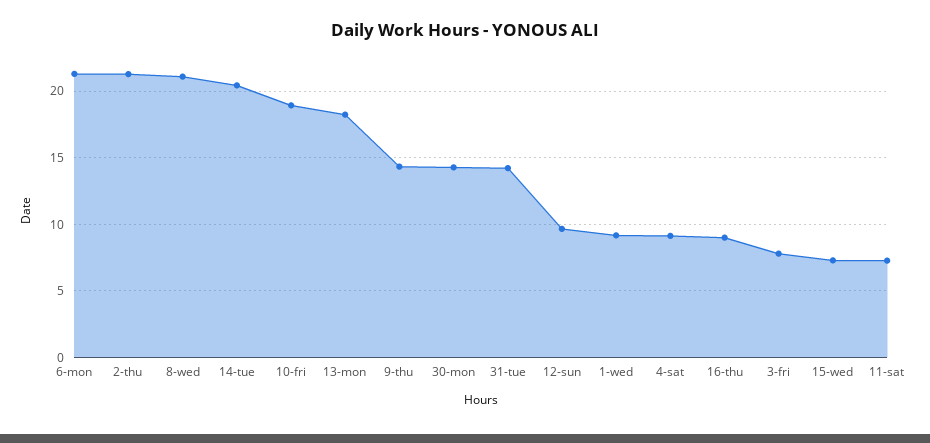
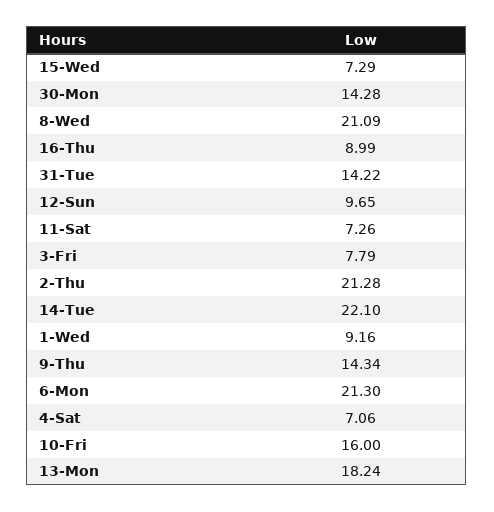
  {
    "6-mon": 21.3,
    "2-thu": 21.28,
    "8-wed": 21.09,
-   "14-tue": 20.5,
+   "14-tue": 22.1,
-   "10-fri": 19,
+   "10-fri": 16,
    "13-mon": 18.24,
    "9-thu": 14.34,
    "30-mon": 14.28,
    "31-tue": 14.22,
    "12-sun": 9.65,
    "1-wed": 9.16,
-   "4-sat": 9,
+   "4-sat": 7.06,
    "16-thu": 8.99,
    "3-fri": 7.79,
    "15-wed": 7.29,
    "11-sat": 7.26
  }

